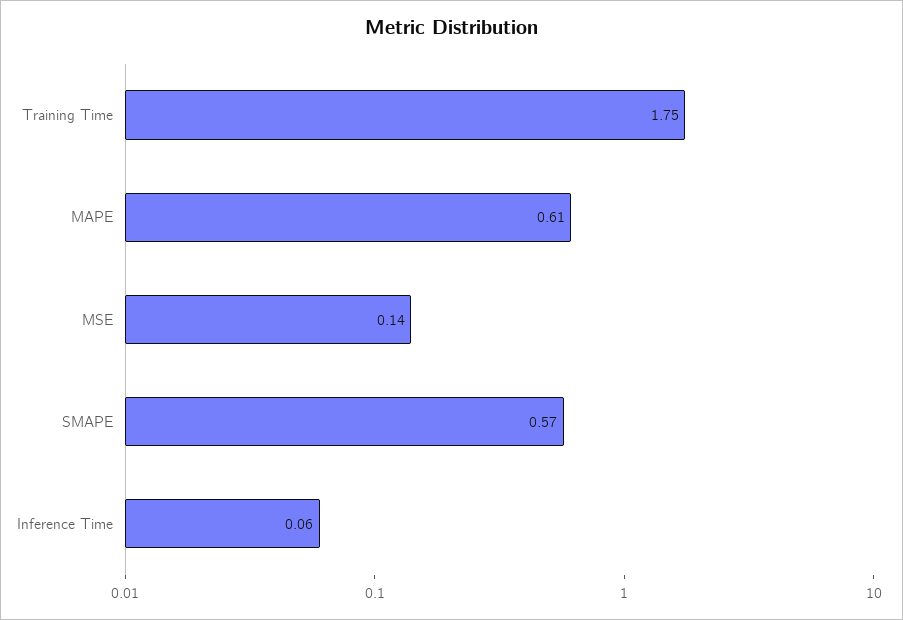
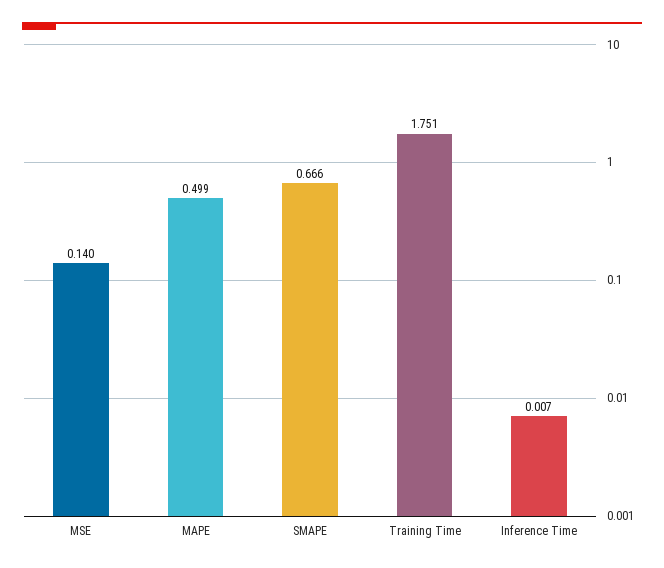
  {
    "Training Time": 1.751,
-   "MAPE": 0.61,
+   "MAPE": 0.499,
    "MSE": 0.14,
-   "SMAPE": 0.57,
+   "SMAPE": 0.666,
-   "Inference Time": 0.06
+   "Inference Time": 0.007
  }

